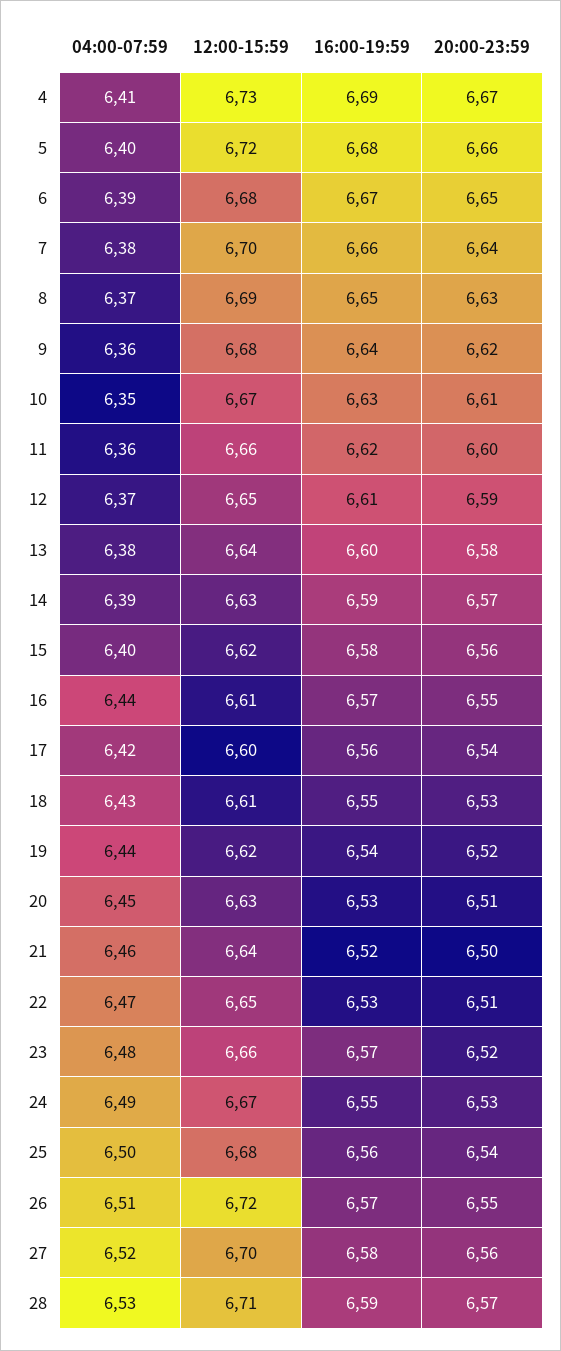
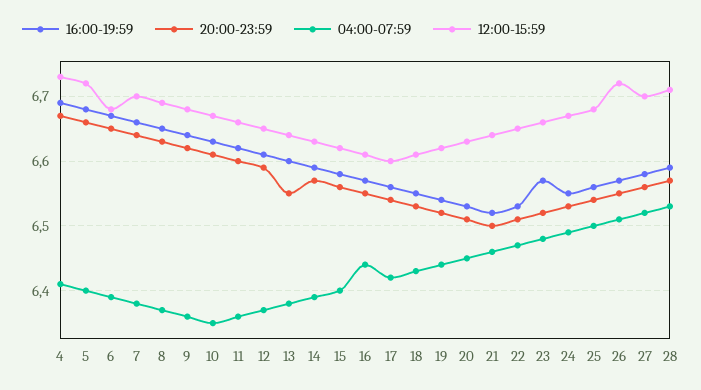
  {
    "04:00-07:59": {
      "4": 6.41,
      "5": 6.4,
      "6": 6.39,
      "7": 6.38,
      "8": 6.37,
      "9": 6.36,
      "10": 6.35,
      "11": 6.36,
      "12": 6.37,
      "13": 6.38,
      "14": 6.39,
      "15": 6.4,
      "16": 6.44,
      "17": 6.42,
      "18": 6.43,
      "19": 6.44,
      "20": 6.45,
      "21": 6.46,
      "22": 6.47,
      "23": 6.48,
      "24": 6.49,
      "25": 6.5,
      "26": 6.51,
      "27": 6.52,
      "28": 6.53
    },
    "12:00-15:59": {
      "4": 6.73,
      "5": 6.72,
      "6": 6.68,
      "7": 6.7,
      "8": 6.69,
      "9": 6.68,
      "10": 6.67,
      "11": 6.66,
      "12": 6.65,
      "13": 6.64,
      "14": 6.63,
      "15": 6.62,
      "16": 6.61,
      "17": 6.6,
      "18": 6.61,
      "19": 6.62,
      "20": 6.63,
      "21": 6.64,
      "22": 6.65,
      "23": 6.66,
      "24": 6.67,
      "25": 6.68,
      "26": 6.72,
      "27": 6.7,
      "28": 6.71
    },
    "16:00-19:59": {
      "4": 6.69,
      "5": 6.68,
      "6": 6.67,
      "7": 6.66,
      "8": 6.65,
      "9": 6.64,
      "10": 6.63,
      "11": 6.62,
      "12": 6.61,
      "13": 6.6,
      "14": 6.59,
      "15": 6.58,
      "16": 6.57,
      "17": 6.56,
      "18": 6.55,
      "19": 6.54,
      "20": 6.53,
      "21": 6.52,
      "22": 6.53,
      "23": 6.57,
      "24": 6.55,
      "25": 6.56,
      "26": 6.57,
      "27": 6.58,
      "28": 6.59
    },
    "20:00-23:59": {
      "4": 6.67,
      "5": 6.66,
      "6": 6.65,
      "7": 6.64,
      "8": 6.63,
      "9": 6.62,
      "10": 6.61,
      "11": 6.6,
      "12": 6.59,
-     "13": 6.58,
+     "13": 6.55,
      "14": 6.57,
      "15": 6.56,
      "16": 6.55,
      "17": 6.54,
      "18": 6.53,
      "19": 6.52,
      "20": 6.51,
      "21": 6.5,
      "22": 6.51,
      "23": 6.52,
      "24": 6.53,
      "25": 6.54,
      "26": 6.55,
      "27": 6.56,
      "28": 6.57
    }
  }

